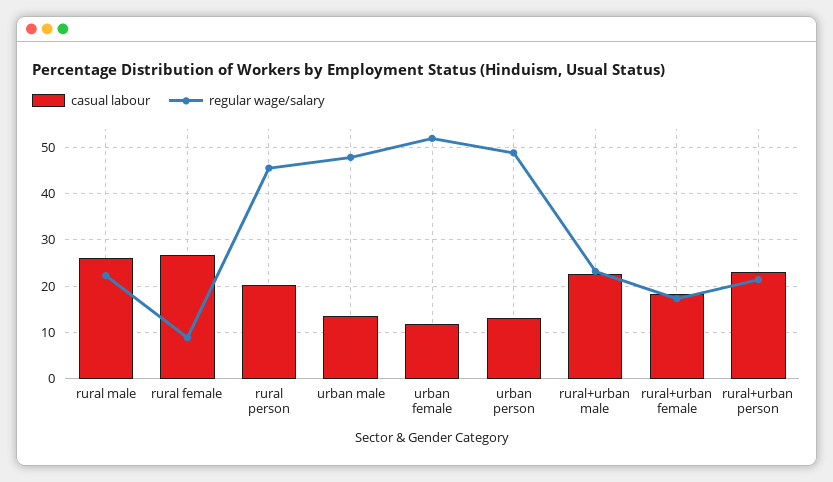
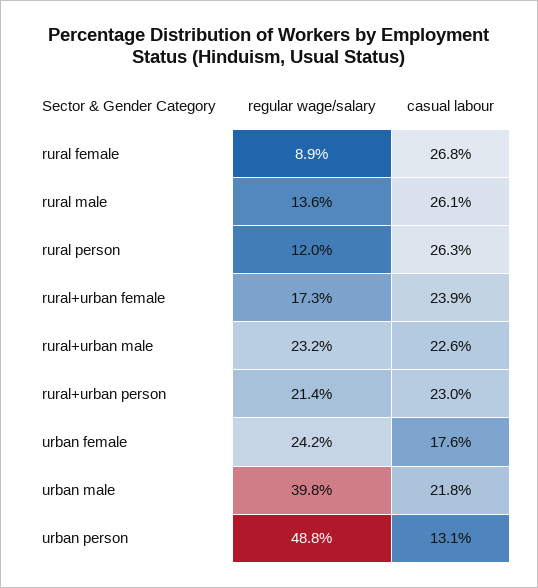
  {
    "casual labour": {
      "rural male": 26.1,
      "rural female": 26.8,
-     "rural person": 20,
+     "rural person": 26.3,
-     "urban male": 14,
+     "urban male": 21.8,
-     "urban female": 12,
+     "urban female": 17.6,
      "urban person": 13.1,
      "rural+urban male": 22.6,
-     "rural+urban female": 18,
+     "rural+urban female": 23.9,
      "rural+urban person": 23
    },
    "regular wage/salary": {
-     "rural male": 22,
+     "rural male": 13.6,
      "rural female": 8.9,
-     "rural person": 46,
+     "rural person": 12,
-     "urban male": 48,
+     "urban male": 39.8,
-     "urban female": 52,
+     "urban female": 24.2,
      "urban person": 48.8,
      "rural+urban male": 23.2,
      "rural+urban female": 17.3,
      "rural+urban person": 21.4
    }
  }

